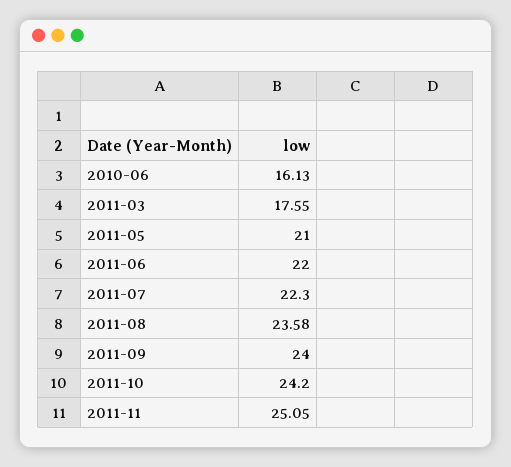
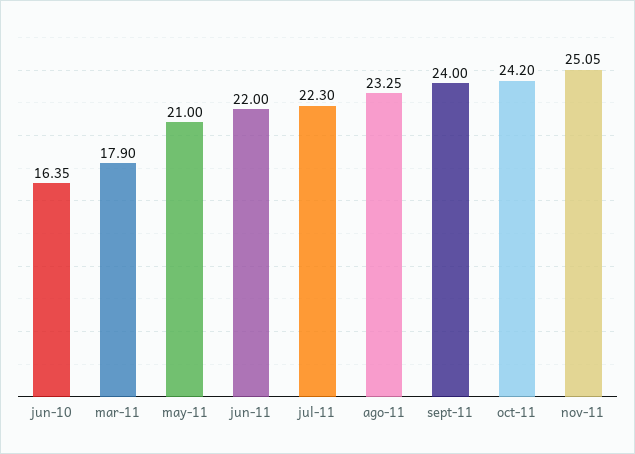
  {
-   "2010-06": 16.13,
+   "2010-06": 16.35,
-   "2011-03": 17.55,
+   "2011-03": 17.9,
    "2011-05": 21,
    "2011-06": 22,
    "2011-07": 22.3,
-   "2011-08": 23.58,
+   "2011-08": 23.25,
    "2011-09": 24,
    "2011-10": 24.2,
    "2011-11": 25.05
  }

